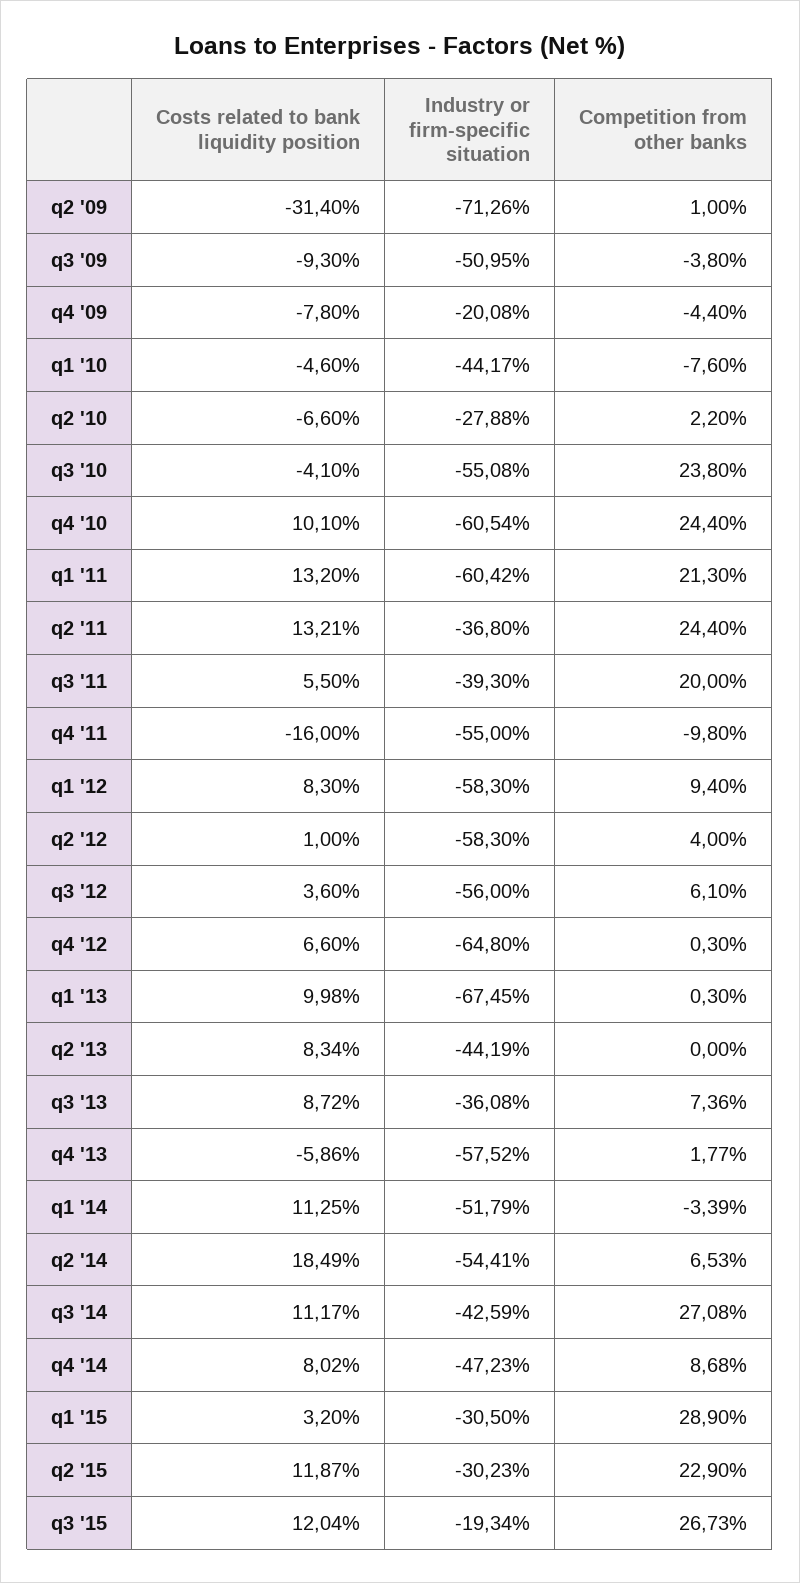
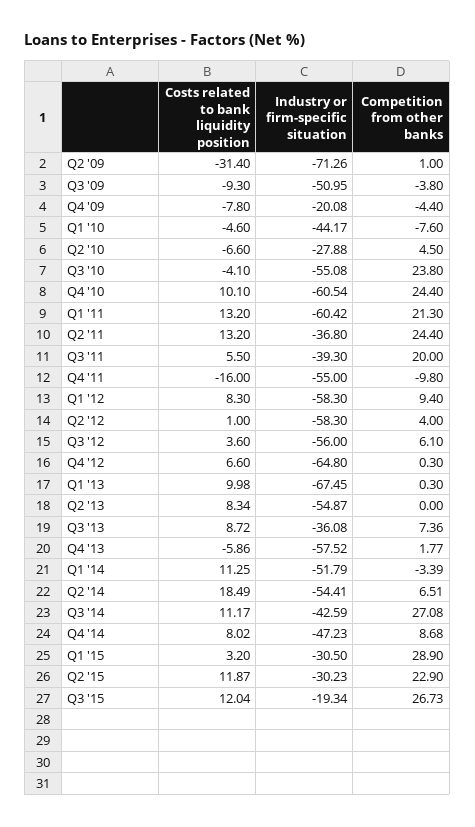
  {
    "Costs related to bank liquidity position": {
      "q2 '09": -31.4,
      "q3 '09": -9.3,
      "q4 '09": -7.8,
      "q1 '10": -4.6,
      "q2 '10": -6.6,
      "q3 '10": -4.1,
      "q4 '10": 10.1,
      "q1 '11": 13.2,
-     "q2 '11": 13.21,
+     "q2 '11": 13.2,
      "q3 '11": 5.5,
      "q4 '11": -16,
      "q1 '12": 8.3,
      "q2 '12": 1,
      "q3 '12": 3.6,
      "q4 '12": 6.6,
      "q1 '13": 9.98,
      "q2 '13": 8.34,
      "q3 '13": 8.72,
      "q4 '13": -5.86,
      "q1 '14": 11.25,
      "q2 '14": 18.49,
      "q3 '14": 11.17,
      "q4 '14": 8.02,
      "q1 '15": 3.2,
      "q2 '15": 11.87,
      "q3 '15": 12.04
    },
    "Industry or firm-specific situation": {
      "q2 '09": -71.26,
      "q3 '09": -50.95,
      "q4 '09": -20.08,
      "q1 '10": -44.17,
      "q2 '10": -27.88,
      "q3 '10": -55.08,
      "q4 '10": -60.54,
      "q1 '11": -60.42,
      "q2 '11": -36.8,
      "q3 '11": -39.3,
      "q4 '11": -55,
      "q1 '12": -58.3,
      "q2 '12": -58.3,
      "q3 '12": -56,
      "q4 '12": -64.8,
      "q1 '13": -67.45,
-     "q2 '13": -44.19,
+     "q2 '13": -54.87,
      "q3 '13": -36.08,
      "q4 '13": -57.52,
      "q1 '14": -51.79,
      "q2 '14": -54.41,
      "q3 '14": -42.59,
      "q4 '14": -47.23,
      "q1 '15": -30.5,
      "q2 '15": -30.23,
      "q3 '15": -19.34
    },
    "Competition from other banks": {
      "q2 '09": 1,
      "q3 '09": -3.8,
      "q4 '09": -4.4,
      "q1 '10": -7.6,
-     "q2 '10": 2.2,
+     "q2 '10": 4.5,
      "q3 '10": 23.8,
      "q4 '10": 24.4,
      "q1 '11": 21.3,
      "q2 '11": 24.4,
      "q3 '11": 20,
      "q4 '11": -9.8,
      "q1 '12": 9.4,
      "q2 '12": 4,
      "q3 '12": 6.1,
      "q4 '12": 0.3,
      "q1 '13": 0.3,
      "q2 '13": 0,
      "q3 '13": 7.36,
      "q4 '13": 1.77,
      "q1 '14": -3.39,
-     "q2 '14": 6.53,
+     "q2 '14": 6.51,
      "q3 '14": 27.08,
      "q4 '14": 8.68,
      "q1 '15": 28.9,
      "q2 '15": 22.9,
      "q3 '15": 26.73
    }
  }

